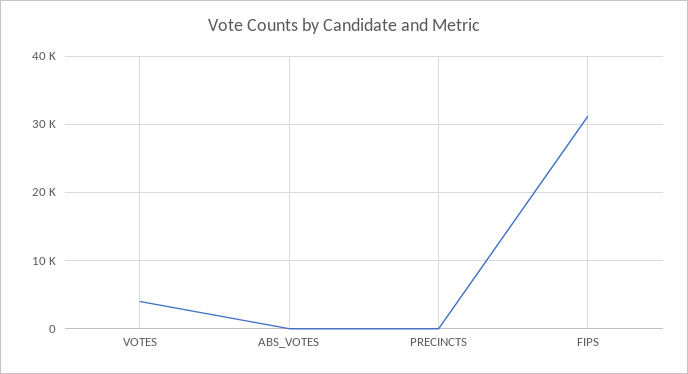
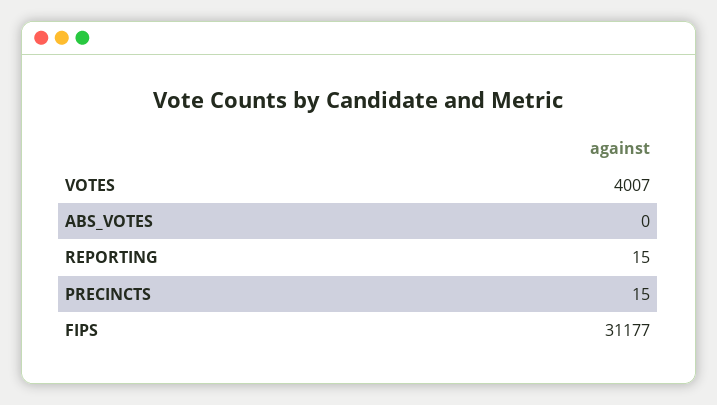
  {
    "VOTES": 4007,
    "ABS_VOTES": 0,
    "PRECINCTS": 15,
-   "FIPS": 31177
+   "FIPS": 31177,
+   "REPORTING": 15
  }

